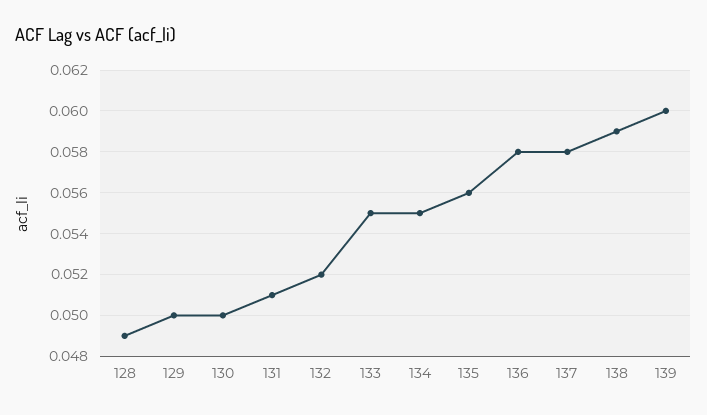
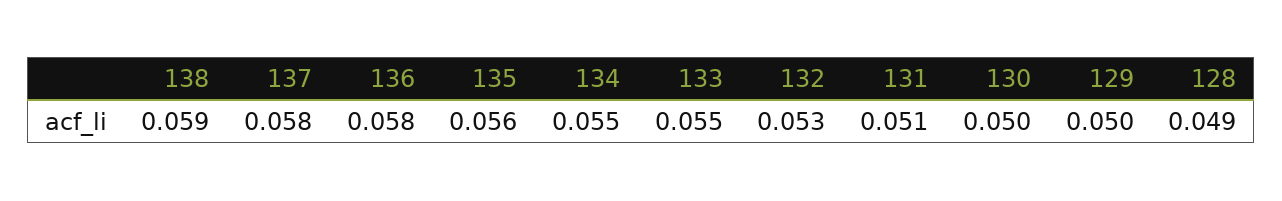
  {
    "128": 0.049,
    "129": 0.05,
    "130": 0.05,
    "131": 0.051,
-   "132": 0.052,
+   "132": 0.053,
    "133": 0.055,
    "134": 0.055,
    "135": 0.056,
    "136": 0.058,
    "137": 0.058,
-   "138": 0.059,
+   "138": 0.059
-   "139": 0.06
  }

